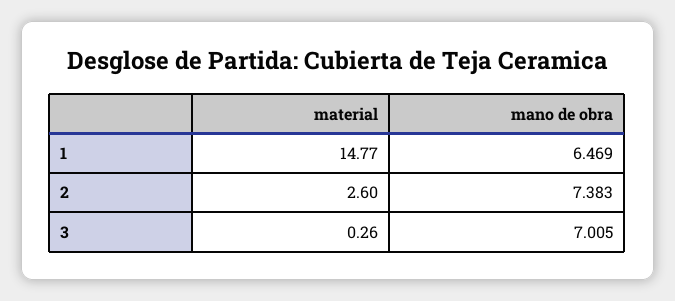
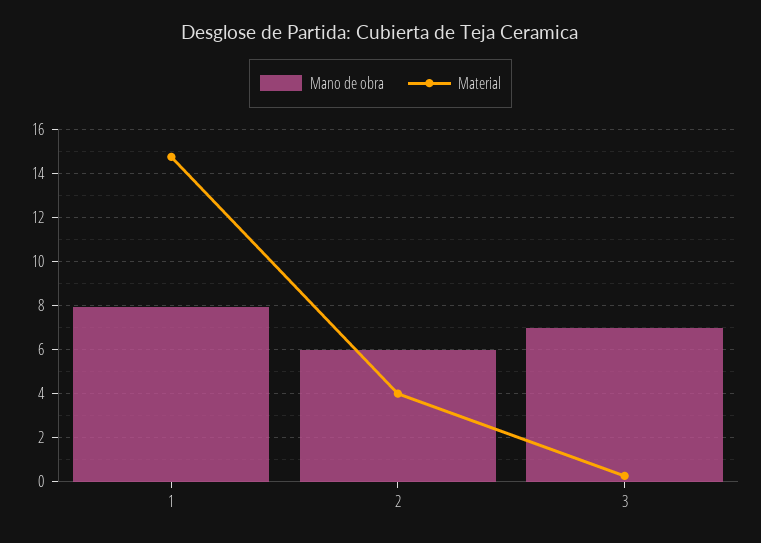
  {
    "material": {
      "1": 14.77,
-     "2": 2.6,
+     "2": 4,
      "3": 0.26
    },
    "mano de obra": {
-     "1": 6.469,
+     "1": 8,
-     "2": 7.383,
+     "2": 6,
      "3": 7.005
    }
  }

